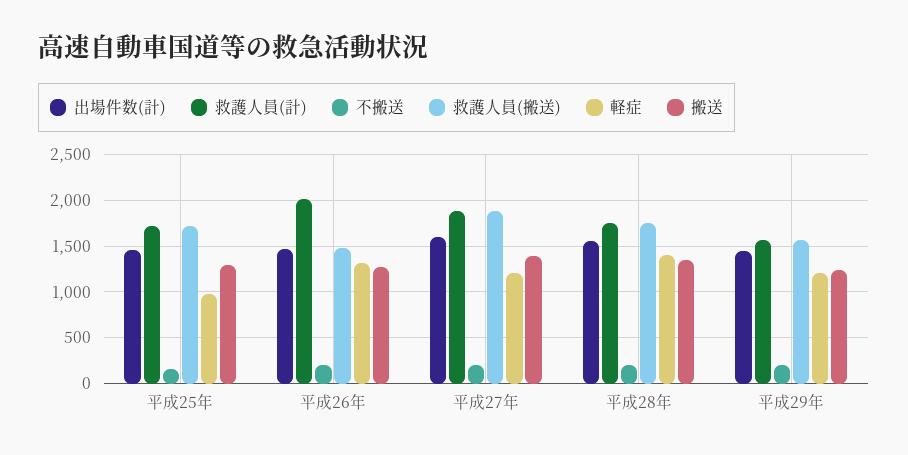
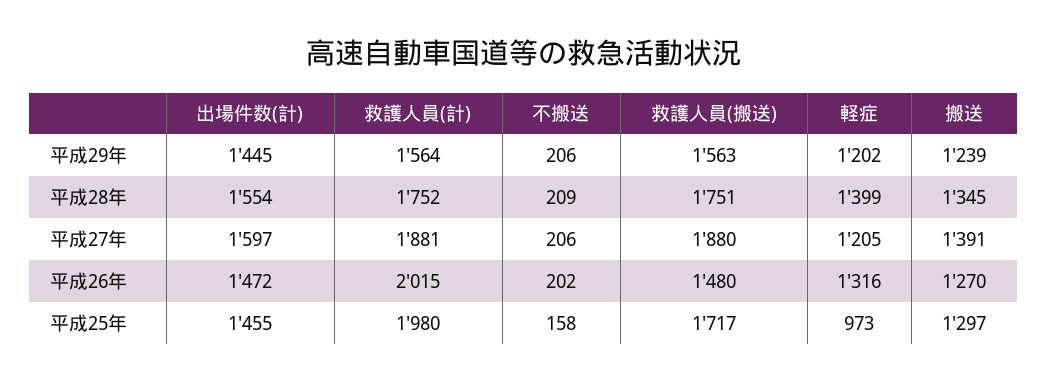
  {
    "出場件数(計)": {
      "平成25年": 1455,
      "平成26年": 1472,
      "平成27年": 1597,
      "平成28年": 1554,
      "平成29年": 1445
    },
    "救護人員(計)": {
-     "平成25年": 1700,
+     "平成25年": 1980,
      "平成26年": 2015,
      "平成27年": 1881,
      "平成28年": 1752,
      "平成29年": 1564
    },
    "不搬送": {
      "平成25年": 158,
      "平成26年": 202,
      "平成27年": 206,
      "平成28年": 209,
      "平成29年": 206
    },
    "救護人員(搬送)": {
      "平成25年": 1717,
      "平成26年": 1480,
      "平成27年": 1880,
      "平成28年": 1751,
      "平成29年": 1563
    },
    "軽症": {
      "平成25年": 973,
      "平成26年": 1316,
      "平成27年": 1205,
      "平成28年": 1399,
      "平成29年": 1202
    },
    "搬送": {
      "平成25年": 1297,
      "平成26年": 1270,
      "平成27年": 1391,
      "平成28年": 1345,
      "平成29年": 1239
    }
  }

